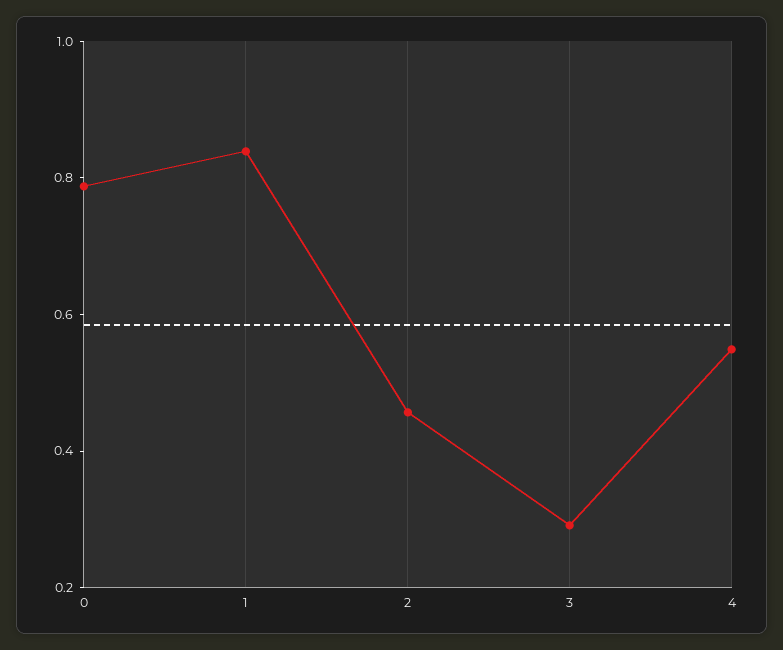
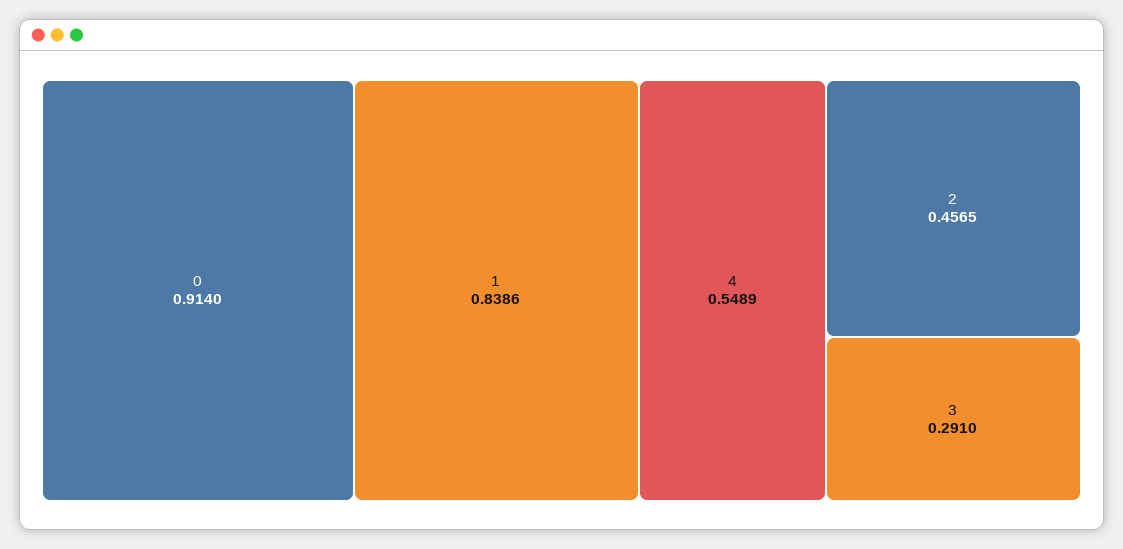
  {
-   "0": 0.8,
+   "0": 0.914,
    "1": 0.8386,
    "2": 0.4565,
    "3": 0.291,
    "4": 0.5489
  }

